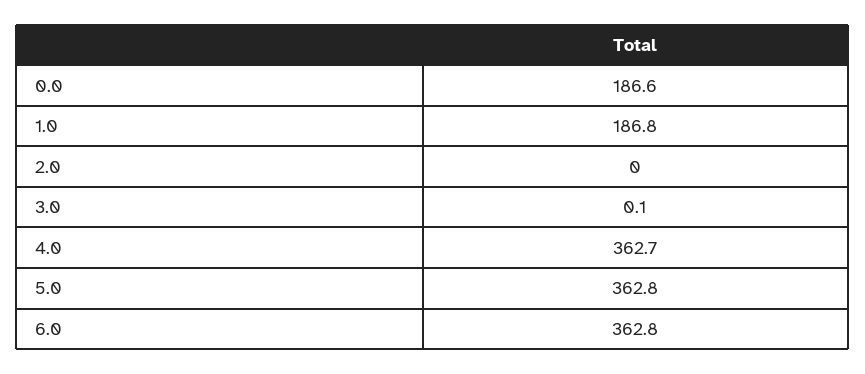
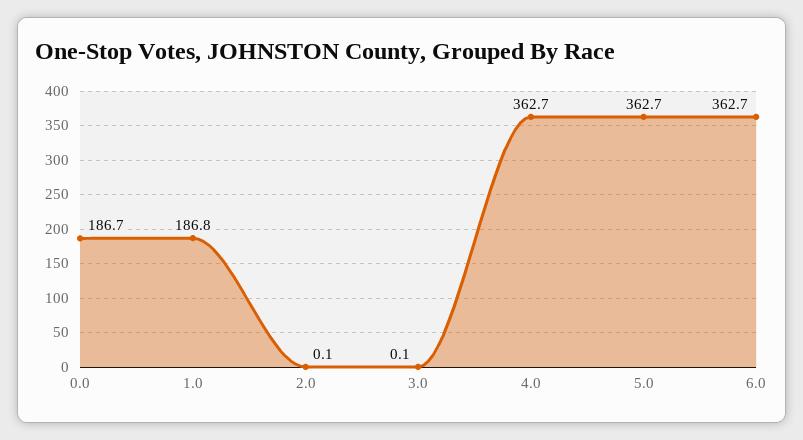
  {
-   "0.0": 186.6,
+   "0.0": 186.7,
    "1.0": 186.8,
-   "2.0": 0,
+   "2.0": 0.1,
    "3.0": 0.1,
    "4.0": 362.7,
-   "5.0": 362.8,
+   "5.0": 362.7,
-   "6.0": 362.8
+   "6.0": 362.7
  }

